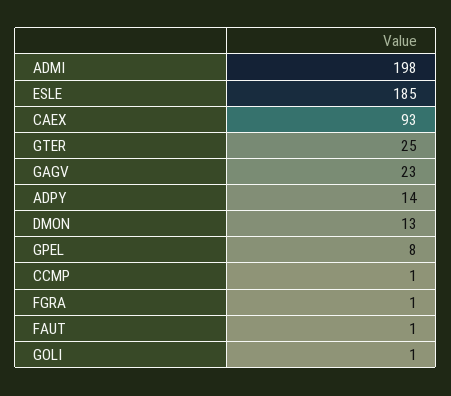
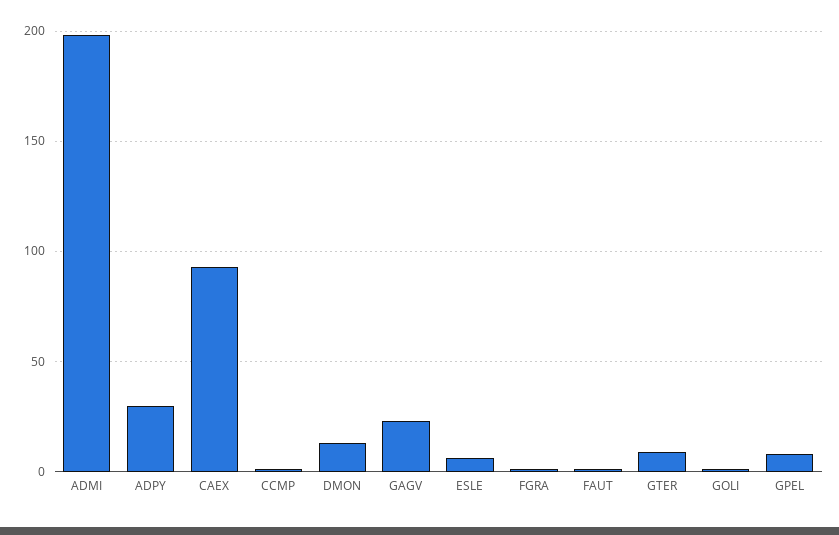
  {
    "ADMI": 198,
-   "ESLE": 185,
+   "ESLE": 5,
    "CAEX": 93,
-   "GTER": 25,
+   "GTER": 10,
    "GAGV": 23,
-   "ADPY": 14,
+   "ADPY": 30,
    "DMON": 13,
    "GPEL": 8,
    "CCMP": 1,
    "FGRA": 1,
    "FAUT": 1,
    "GOLI": 1
  }

